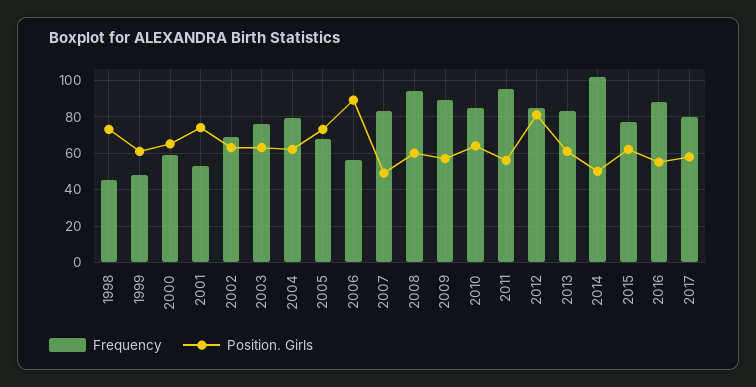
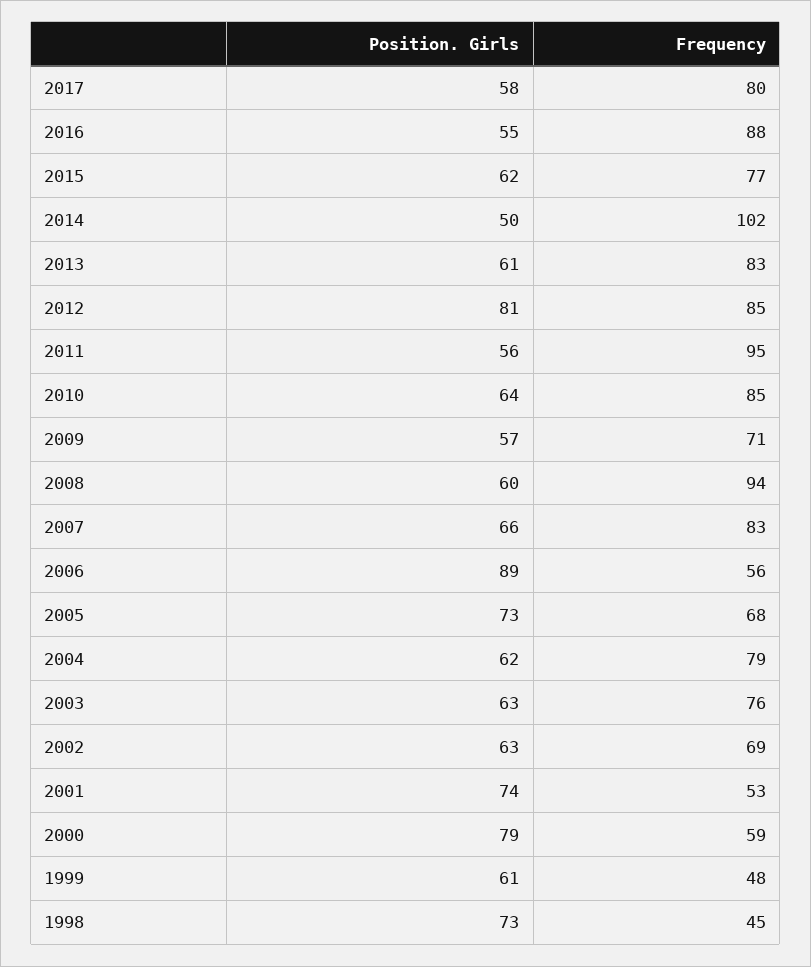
  {
    "Frequency": {
      "1998": 45,
      "1999": 48,
      "2000": 59,
      "2001": 53,
      "2002": 69,
      "2003": 76,
      "2004": 79,
      "2005": 68,
      "2006": 56,
      "2007": 83,
      "2008": 94,
-     "2009": 90,
+     "2009": 71,
      "2010": 85,
      "2011": 95,
      "2012": 85,
      "2013": 83,
      "2014": 102,
      "2015": 77,
      "2016": 88,
      "2017": 80
    },
    "Position. Girls": {
      "1998": 73,
      "1999": 61,
-     "2000": 65,
+     "2000": 79,
      "2001": 74,
      "2002": 63,
      "2003": 63,
      "2004": 62,
      "2005": 73,
      "2006": 89,
-     "2007": 50,
+     "2007": 66,
      "2008": 60,
      "2009": 57,
      "2010": 64,
      "2011": 56,
      "2012": 81,
      "2013": 61,
      "2014": 50,
      "2015": 62,
      "2016": 55,
      "2017": 58
    }
  }

